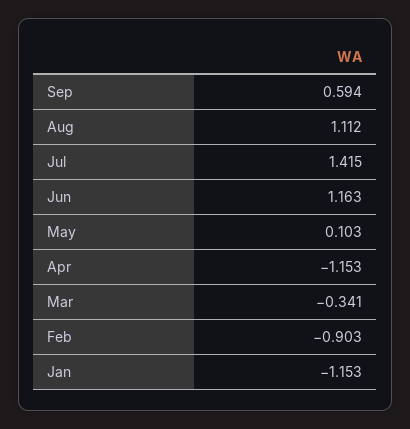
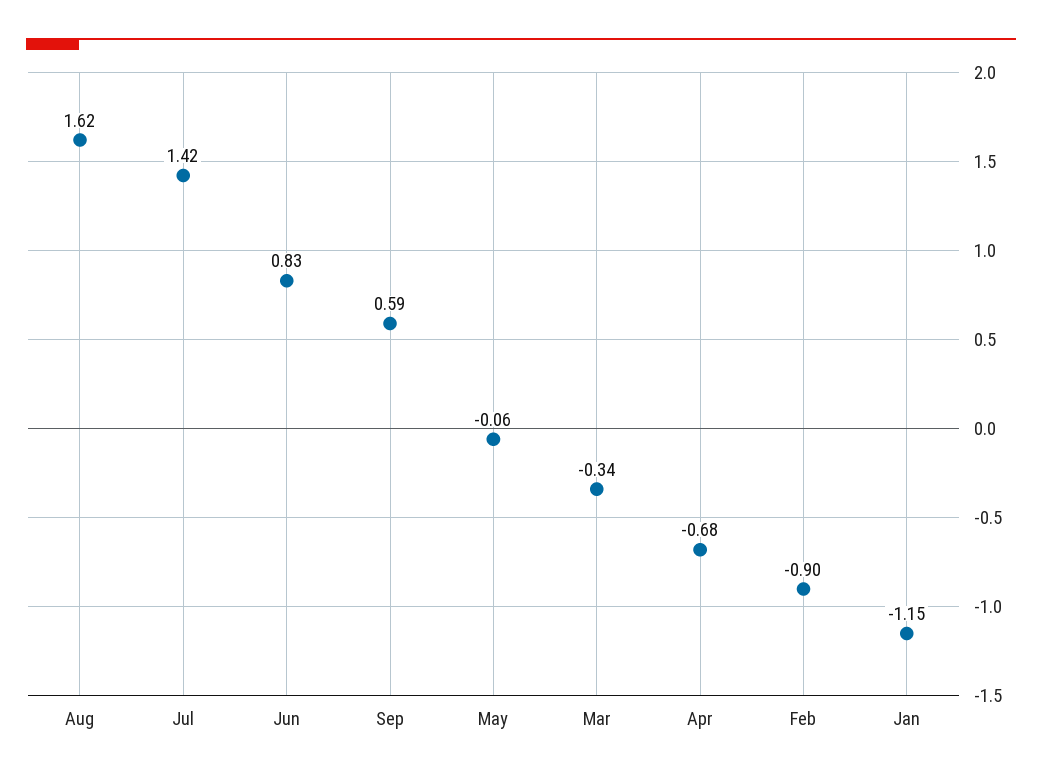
  {
    "Sep": 0.594,
-   "Aug": 1.112,
+   "Aug": 1.62,
    "Jul": 1.415,
-   "Jun": 1.163,
+   "Jun": 0.83,
-   "May": 0.103,
+   "May": -0.06,
-   "Apr": -1.153,
+   "Apr": -0.68,
    "Mar": -0.341,
    "Feb": -0.903,
    "Jan": -1.153
  }

